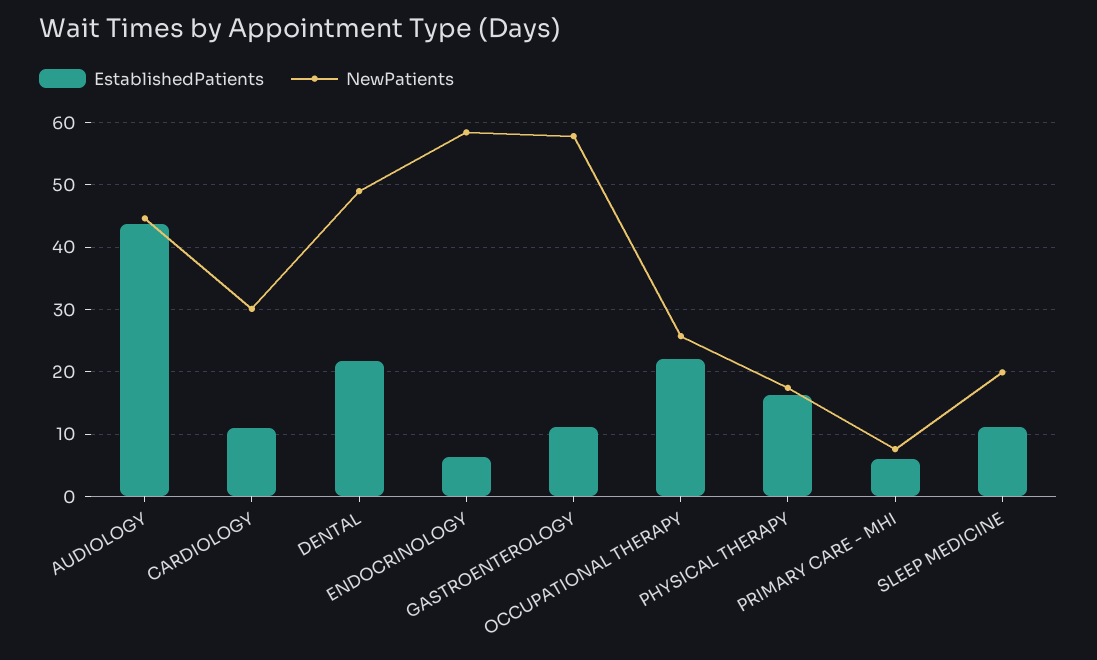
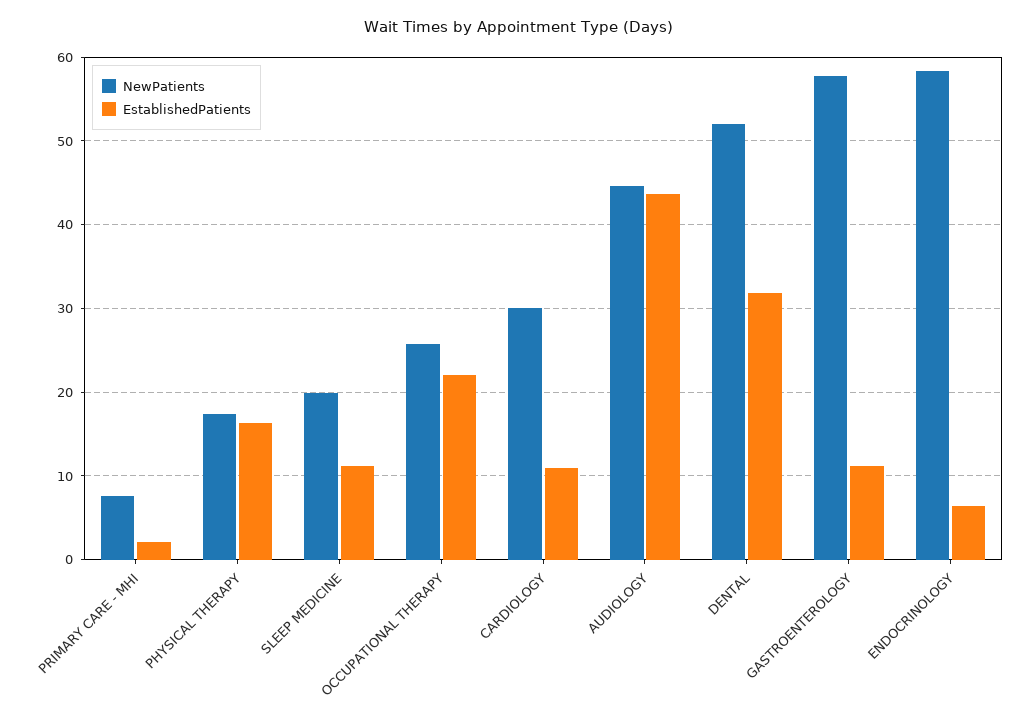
  {
    "EstablishedPatients": {
      "AUDIOLOGY": 44,
      "CARDIOLOGY": 11,
-     "DENTAL": 22,
+     "DENTAL": 32,
      "ENDOCRINOLOGY": 6,
      "GASTROENTEROLOGY": 11,
      "OCCUPATIONAL THERAPY": 22,
      "PHYSICAL THERAPY": 16,
-     "PRIMARY CARE - MHI": 6,
+     "PRIMARY CARE - MHI": 2,
      "SLEEP MEDICINE": 11
    },
    "NewPatients": {
      "AUDIOLOGY": 45,
      "CARDIOLOGY": 30,
-     "DENTAL": 49,
+     "DENTAL": 52,
      "ENDOCRINOLOGY": 58,
      "GASTROENTEROLOGY": 58,
      "OCCUPATIONAL THERAPY": 26,
      "PHYSICAL THERAPY": 17,
      "PRIMARY CARE - MHI": 8,
      "SLEEP MEDICINE": 20
    }
  }

